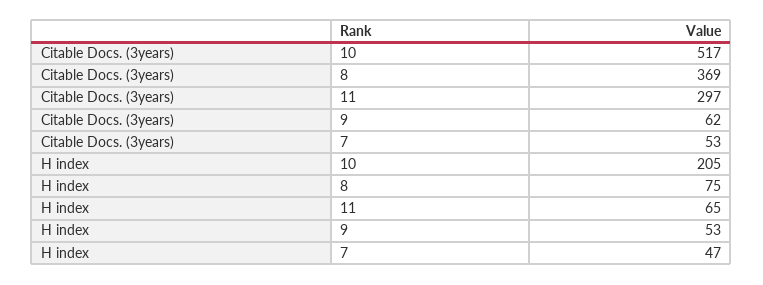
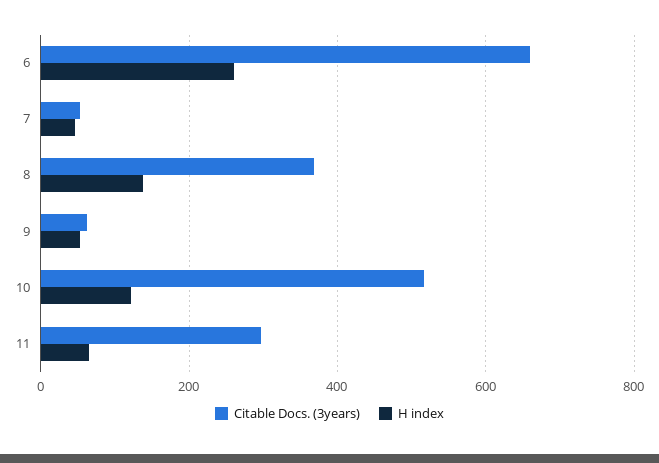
  {
    "Citable Docs. (3years)": {
      "10": 517,
      "8": 369,
      "11": 297,
      "9": 62,
-     "7": 53
+     "7": 53,
+     "6": 660
    },
    "H index": {
-     "10": 205,
+     "10": 120,
-     "8": 75,
+     "8": 140,
      "11": 65,
      "9": 53,
-     "7": 47
+     "7": 47,
+     "6": 260
    }
  }

